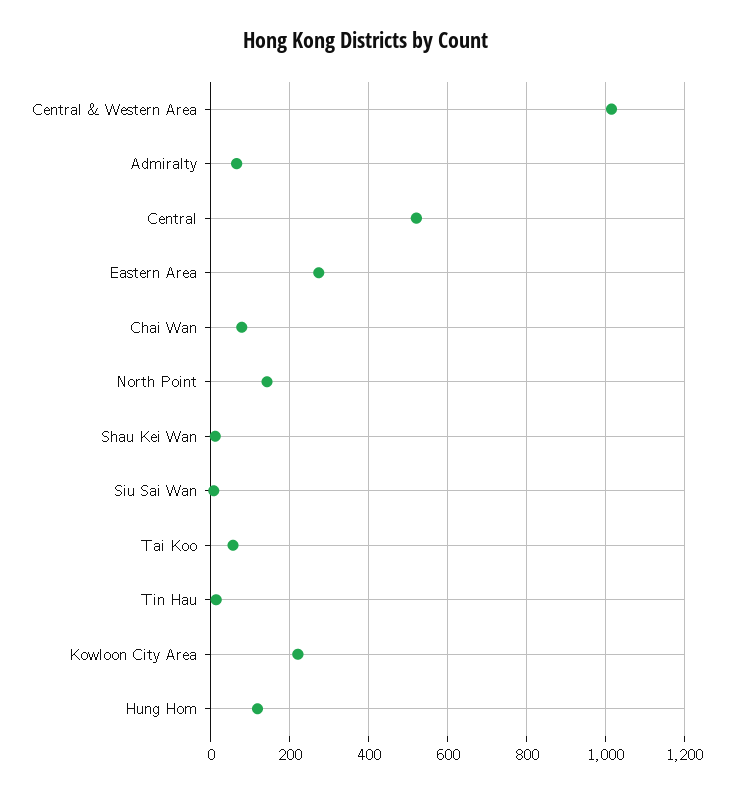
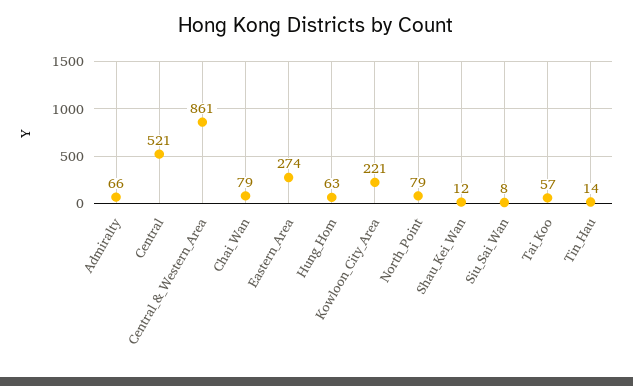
  {
-   "Central & Western Area": 1020,
+   "Central & Western Area": 861,
    "Admiralty": 66,
    "Central": 521,
    "Eastern Area": 274,
    "Chai Wan": 79,
-   "North Point": 140,
+   "North Point": 79,
    "Shau Kei Wan": 12,
    "Siu Sai Wan": 8,
    "Tai Koo": 57,
    "Tin Hau": 14,
    "Kowloon City Area": 221,
-   "Hung Hom": 120
+   "Hung Hom": 63
  }

